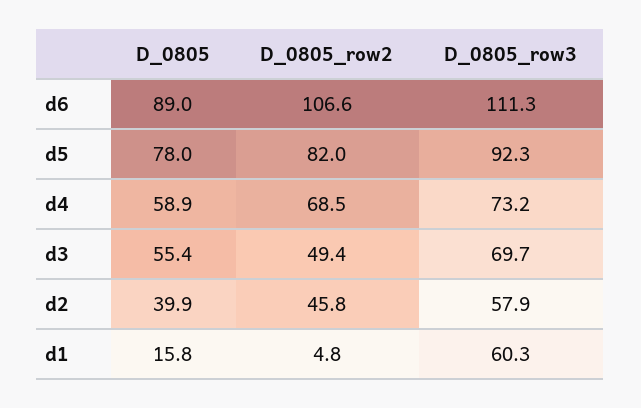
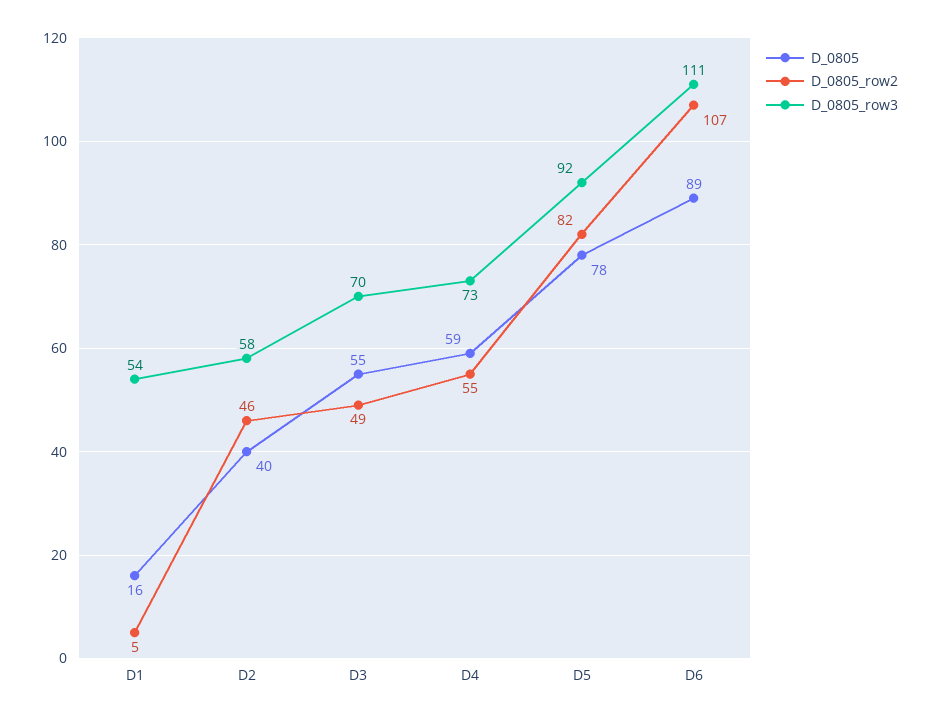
  {
    "D_0805": {
      "d6": 89,
      "d5": 78,
      "d4": 58.9,
      "d3": 55.4,
      "d2": 39.9,
      "d1": 15.8
    },
    "D_0805_row2": {
      "d6": 106.6,
      "d5": 82,
-     "d4": 68.5,
+     "d4": 55,
      "d3": 49.4,
      "d2": 45.8,
      "d1": 4.8
    },
    "D_0805_row3": {
      "d6": 111.3,
      "d5": 92.3,
      "d4": 73.2,
      "d3": 69.7,
      "d2": 57.9,
-     "d1": 60.3
+     "d1": 54
    }
  }

